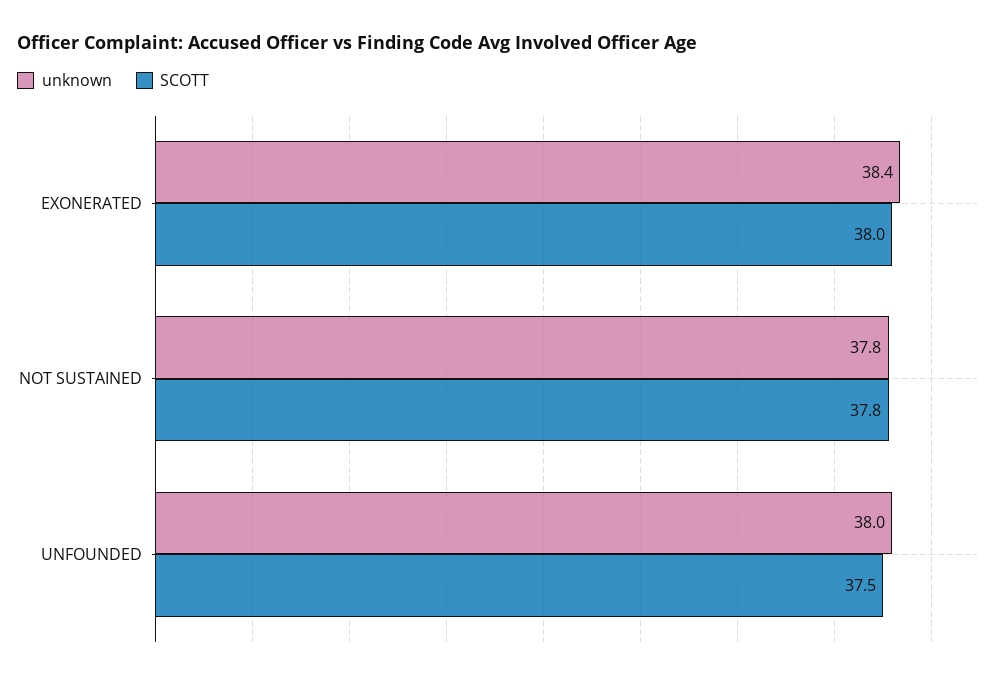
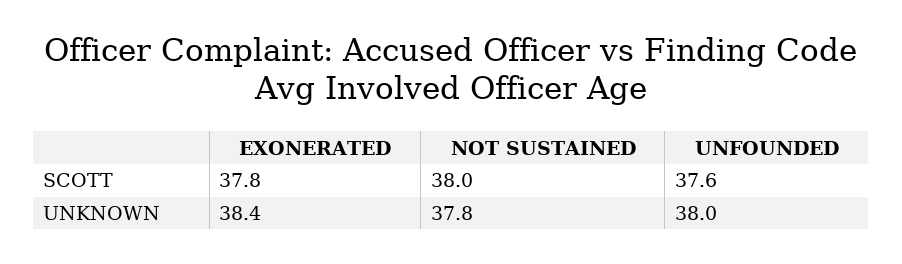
  {
    "unknown": {
      "EXONERATED": 38.4,
      "NOT SUSTAINED": 37.8,
      "UNFOUNDED": 38
    },
    "SCOTT": {
-     "EXONERATED": 38,
+     "EXONERATED": 37.8,
-     "NOT SUSTAINED": 37.8,
+     "NOT SUSTAINED": 38,
-     "UNFOUNDED": 37.5
+     "UNFOUNDED": 37.6
    }
  }

